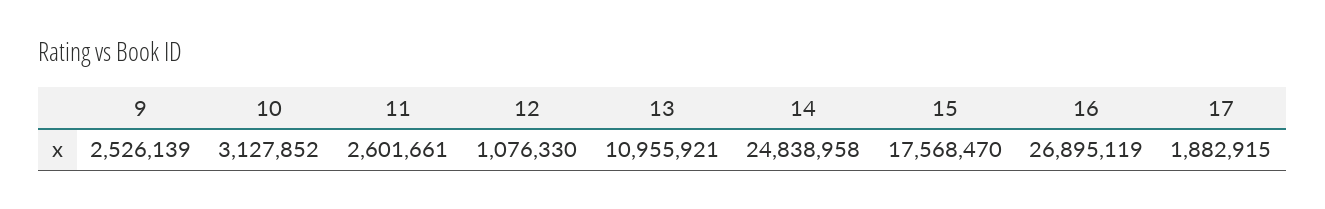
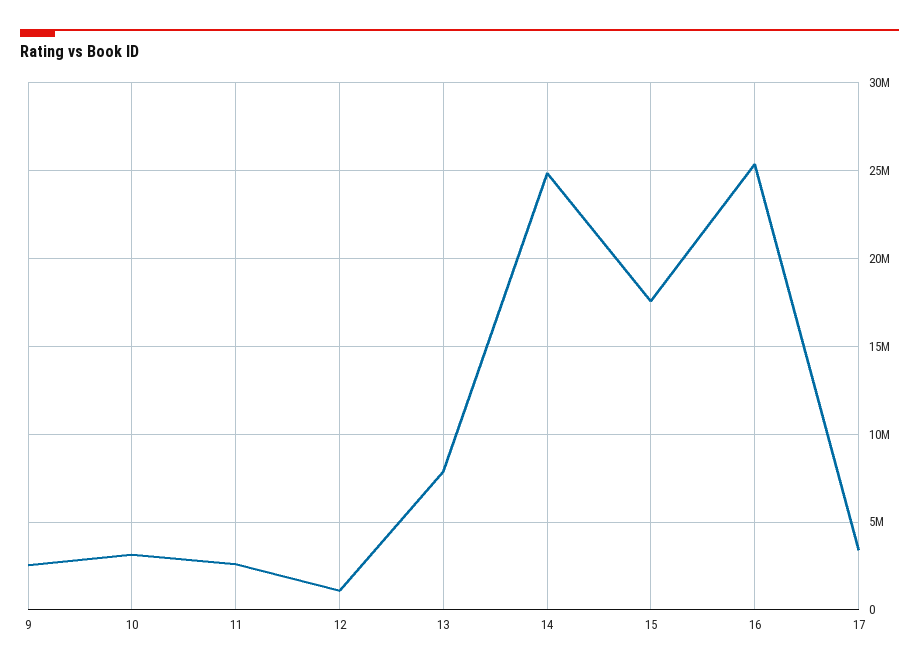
  {
    "9": 2526139,
    "10": 3127852,
    "11": 2601661,
    "12": 1076330,
-   "13": 10955921,
+   "13": 8000000,
    "14": 24838958,
    "15": 17568470,
-   "16": 26895119,
+   "16": 25500000,
-   "17": 1882915
+   "17": 3500000
  }

